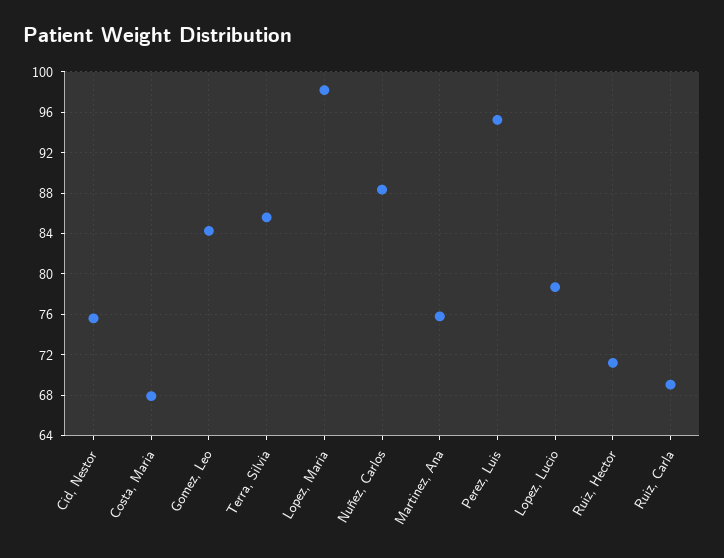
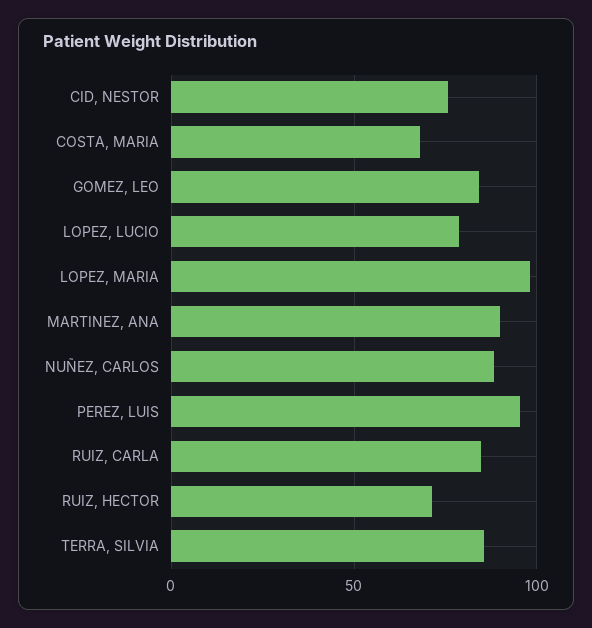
  {
    "Cid, Nestor": 76,
    "Costa, Maria": 68,
    "Gomez, Leo": 84,
    "Terra, Silvia": 86,
    "Lopez, Maria": 98,
    "Nuñez, Carlos": 88,
-   "Martinez, Ana": 76,
+   "Martinez, Ana": 90,
    "Perez, Luis": 95,
    "Lopez, Lucio": 79,
    "Ruiz, Hector": 71,
-   "Ruiz, Carla": 69
+   "Ruiz, Carla": 85
  }

